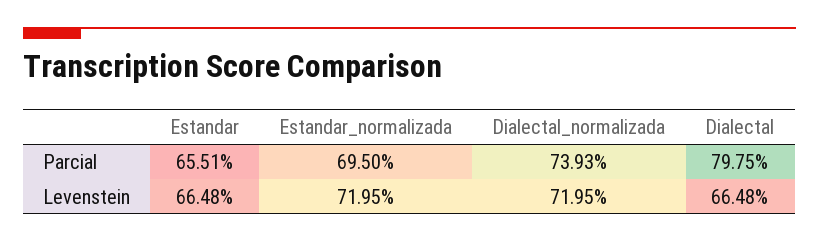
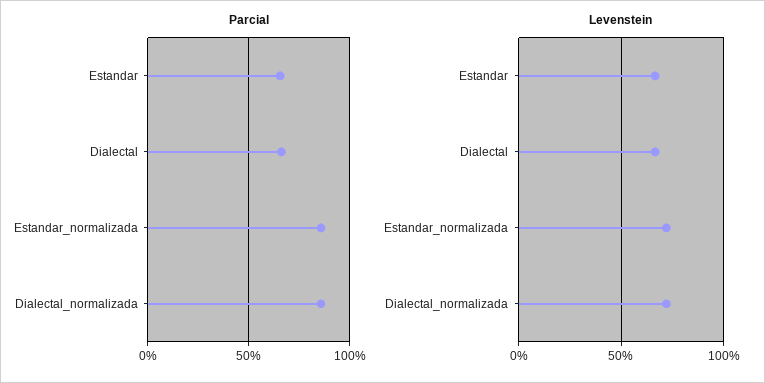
  {
    "Parcial": {
      "Estandar": 65.51,
-     "Estandar_normalizada": 69.5,
+     "Estandar_normalizada": 85,
-     "Dialectal_normalizada": 73.93,
+     "Dialectal_normalizada": 85,
-     "Dialectal": 79.75
+     "Dialectal": 65
    },
    "Levenstein": {
      "Estandar": 66.48,
      "Estandar_normalizada": 71.95,
      "Dialectal_normalizada": 71.95,
      "Dialectal": 66.48
    }
  }

